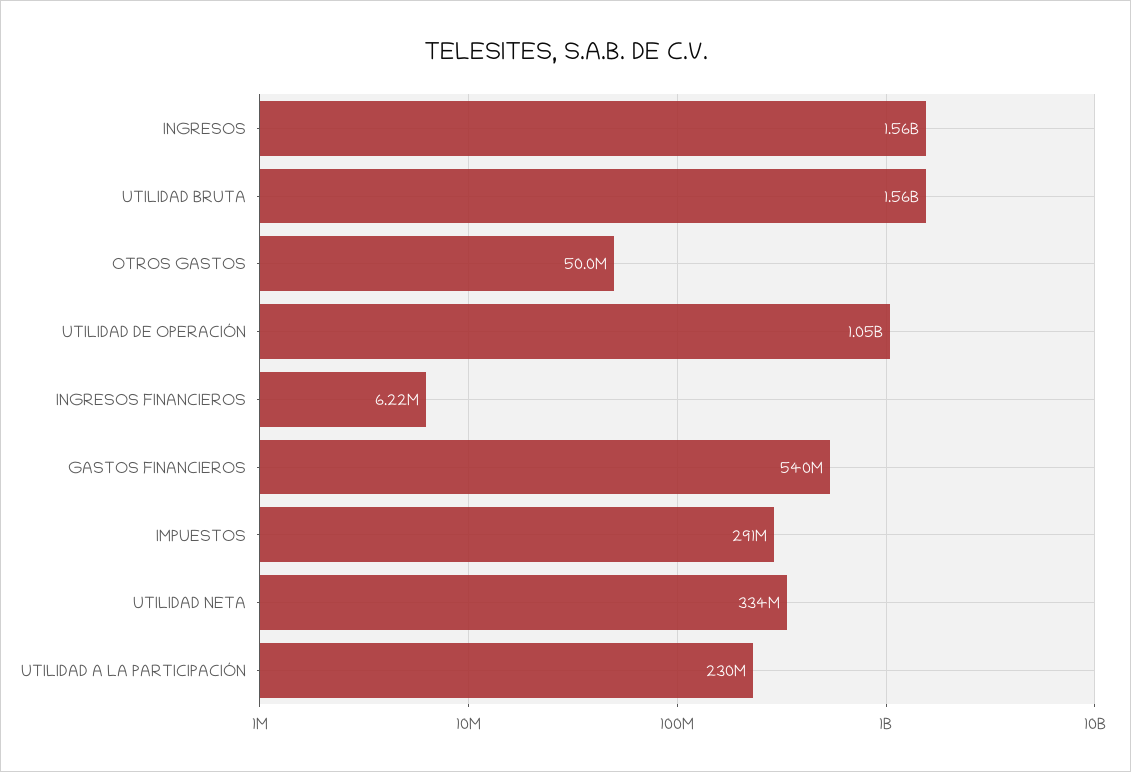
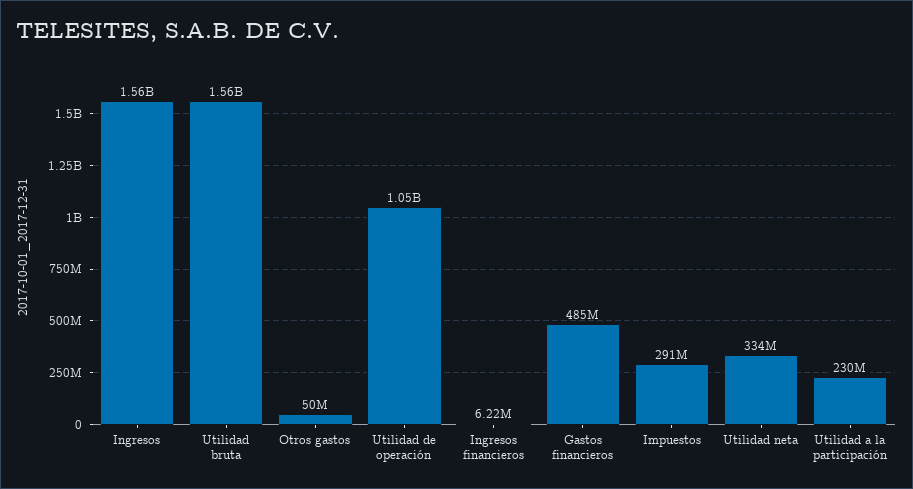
  {
    "INGRESOS": 1560000000,
    "UTILIDAD BRUTA": 1560000000,
    "OTROS GASTOS": 50000000,
    "UTILIDAD DE OPERACIÓN": 1050000000,
    "INGRESOS FINANCIEROS": 6220000,
-   "GASTOS FINANCIEROS": 540000000,
+   "GASTOS FINANCIEROS": 485000000,
    "IMPUESTOS": 291000000,
    "UTILIDAD NETA": 334000000,
    "UTILIDAD A LA PARTICIPACIÓN": 230000000
  }

